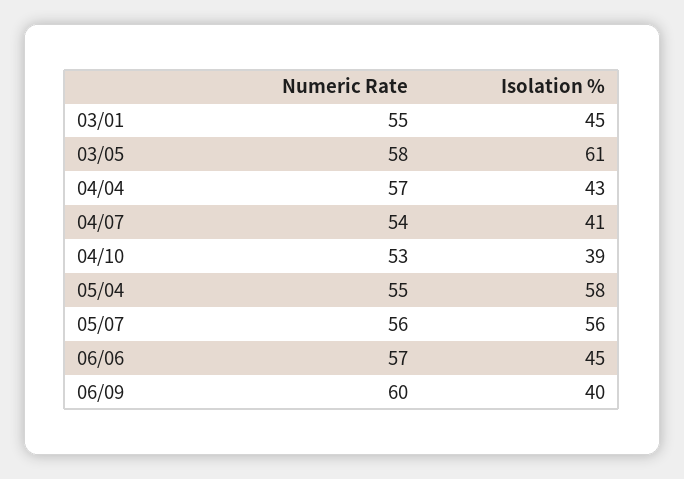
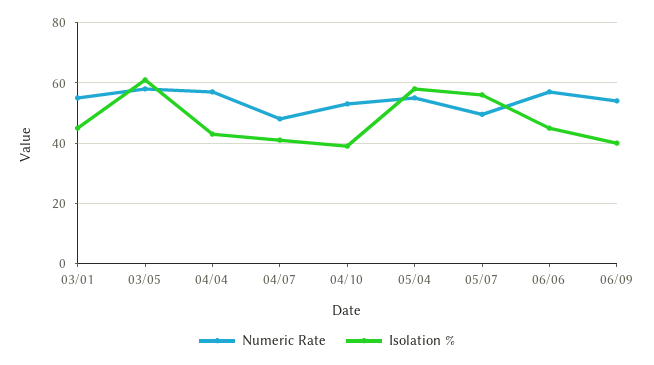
  {
    "Numeric Rate": {
      "03/01": 55,
      "03/05": 58,
      "04/04": 57,
-     "04/07": 54,
+     "04/07": 48,
      "04/10": 53,
      "05/04": 55,
-     "05/07": 56,
+     "05/07": 50,
      "06/06": 57,
-     "06/09": 60
+     "06/09": 54
    },
    "Isolation %": {
      "03/01": 45,
      "03/05": 61,
      "04/04": 43,
      "04/07": 41,
      "04/10": 39,
      "05/04": 58,
      "05/07": 56,
      "06/06": 45,
      "06/09": 40
    }
  }

